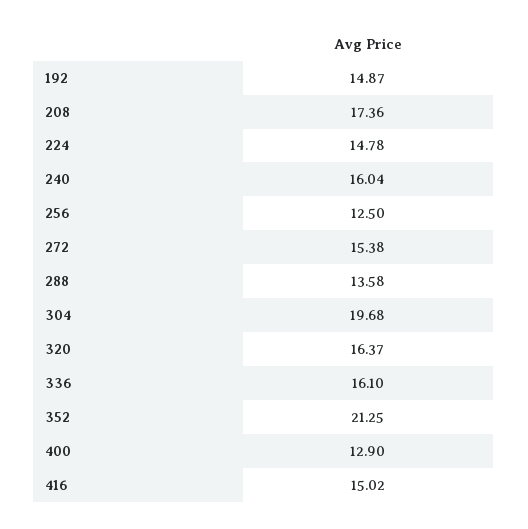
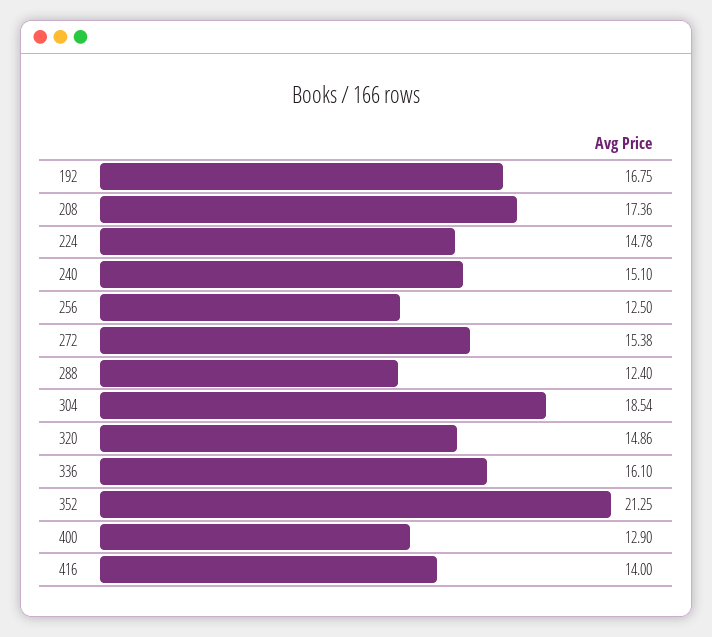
  {
-   "192": 14.87,
+   "192": 16.75,
    "208": 17.36,
    "224": 14.78,
-   "240": 16.04,
+   "240": 15.1,
    "256": 12.5,
    "272": 15.38,
-   "288": 13.58,
+   "288": 12.4,
-   "304": 19.68,
+   "304": 18.54,
-   "320": 16.37,
+   "320": 14.86,
    "336": 16.1,
    "352": 21.25,
    "400": 12.9,
-   "416": 15.02
+   "416": 14
  }

